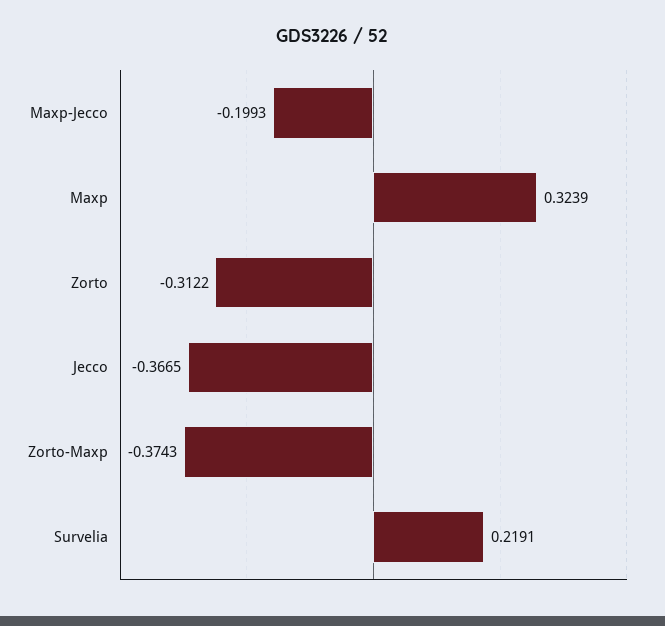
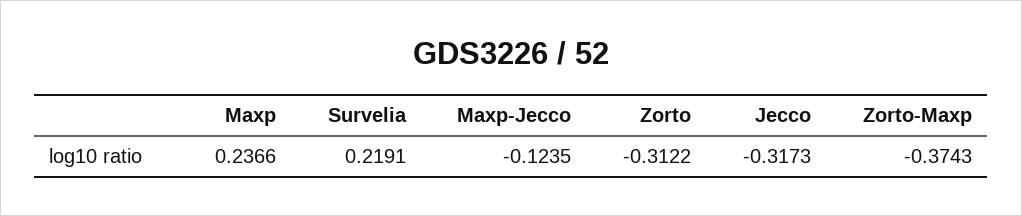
  {
-   "Maxp-Jecco": -0.1993,
+   "Maxp-Jecco": -0.1235,
-   "Maxp": 0.3239,
+   "Maxp": 0.2366,
    "Zorto": -0.3122,
-   "Jecco": -0.3665,
+   "Jecco": -0.3173,
    "Zorto-Maxp": -0.3743,
    "Survelia": 0.2191
  }

